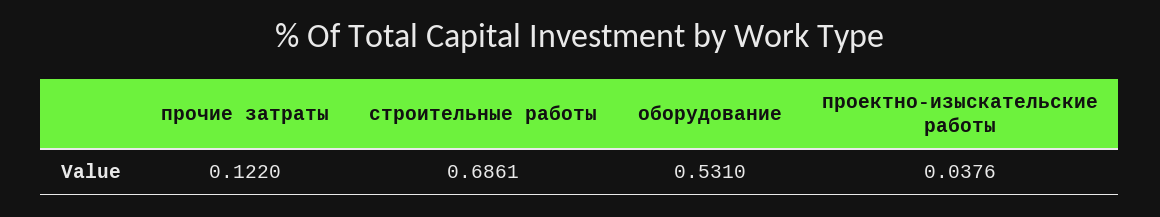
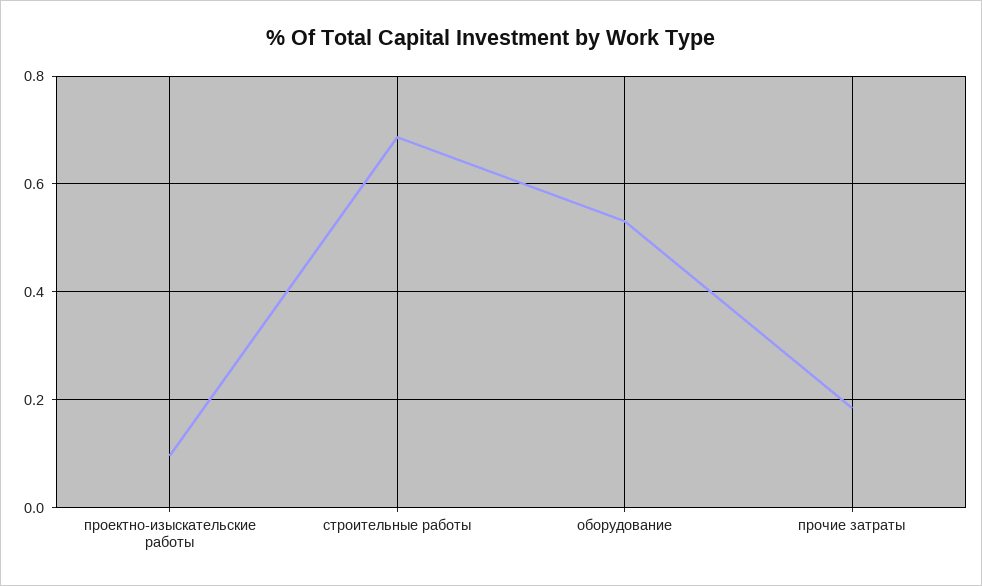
  {
-   "прочие затраты": 0.122,
+   "прочие затраты": 0.18,
    "строительные работы": 0.6861,
    "оборудование": 0.531,
-   "проектно-изыскательские работы": 0.0376
+   "проектно-изыскательские работы": 0.1
  }

